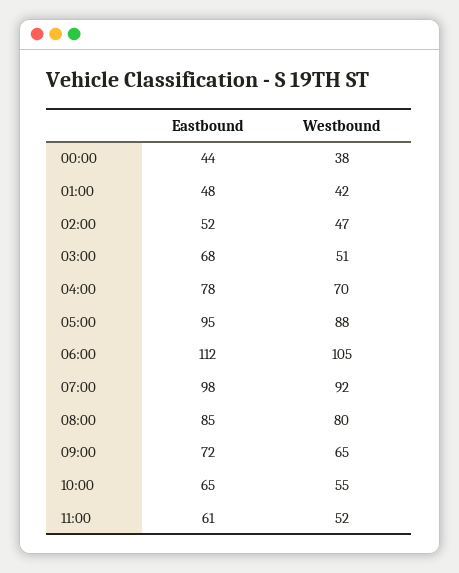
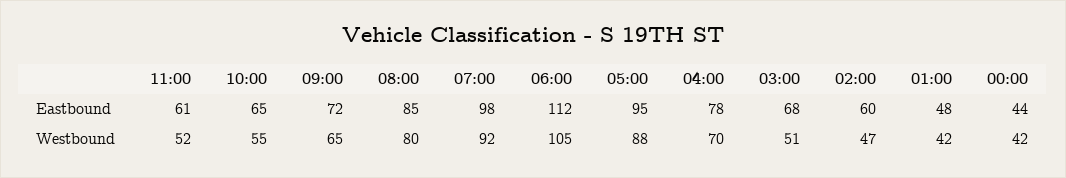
  {
    "Eastbound": {
      "00:00": 44,
      "01:00": 48,
-     "02:00": 52,
+     "02:00": 60,
      "03:00": 68,
      "04:00": 78,
      "05:00": 95,
      "06:00": 112,
      "07:00": 98,
      "08:00": 85,
      "09:00": 72,
      "10:00": 65,
      "11:00": 61
    },
    "Westbound": {
-     "00:00": 38,
+     "00:00": 42,
      "01:00": 42,
      "02:00": 47,
      "03:00": 51,
      "04:00": 70,
      "05:00": 88,
      "06:00": 105,
      "07:00": 92,
      "08:00": 80,
      "09:00": 65,
      "10:00": 55,
      "11:00": 52
    }
  }

